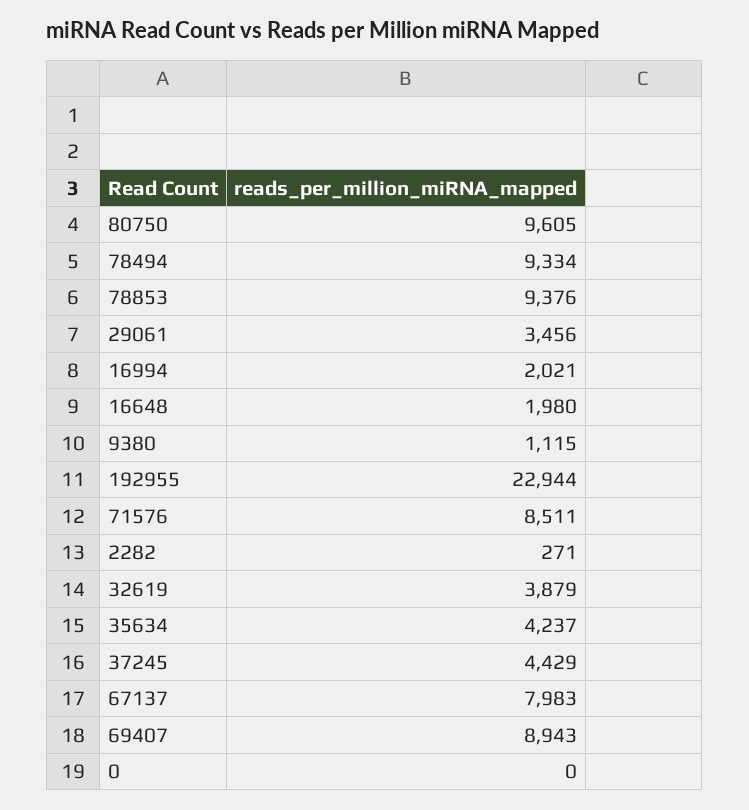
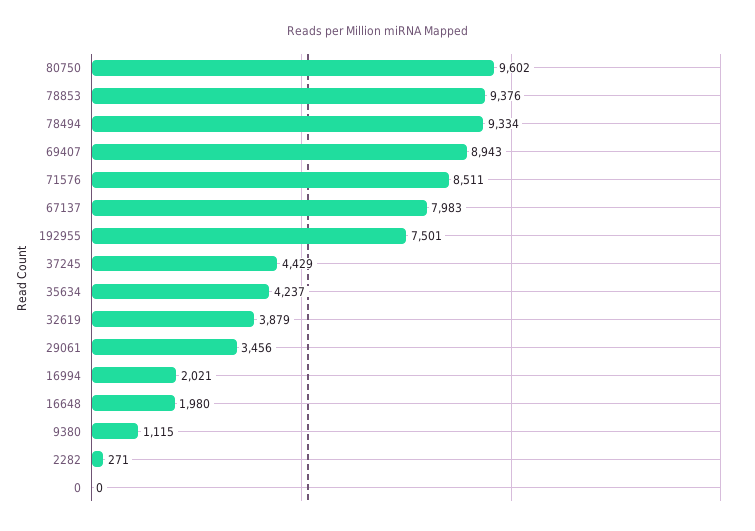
  {
-   "80750": 9605,
+   "80750": 9602,
    "78494": 9334,
    "78853": 9376,
    "29061": 3456,
    "16994": 2021,
    "16648": 1980,
    "9380": 1115,
-   "192955": 22944,
+   "192955": 7501,
    "71576": 8511,
    "2282": 271,
    "32619": 3879,
    "35634": 4237,
    "37245": 4429,
    "67137": 7983,
    "69407": 8943,
    "0": 0
  }

